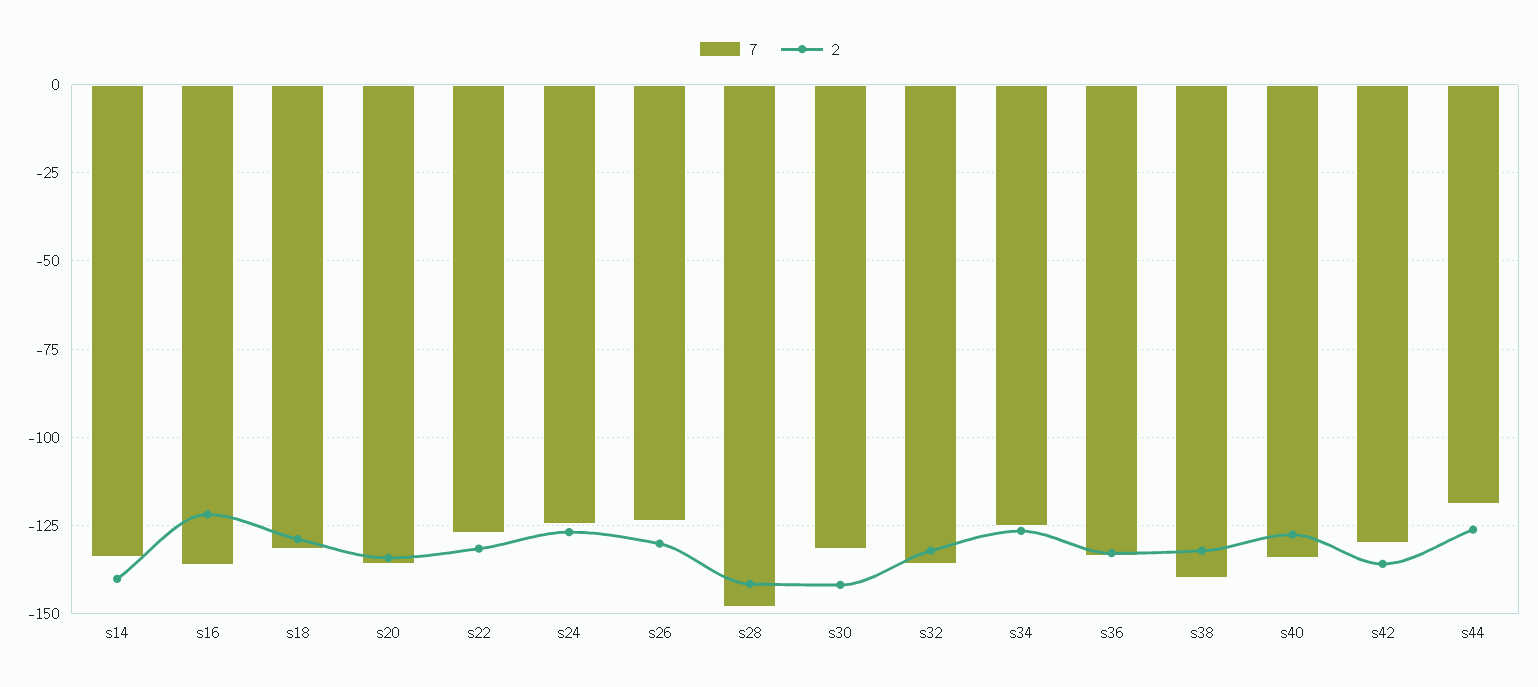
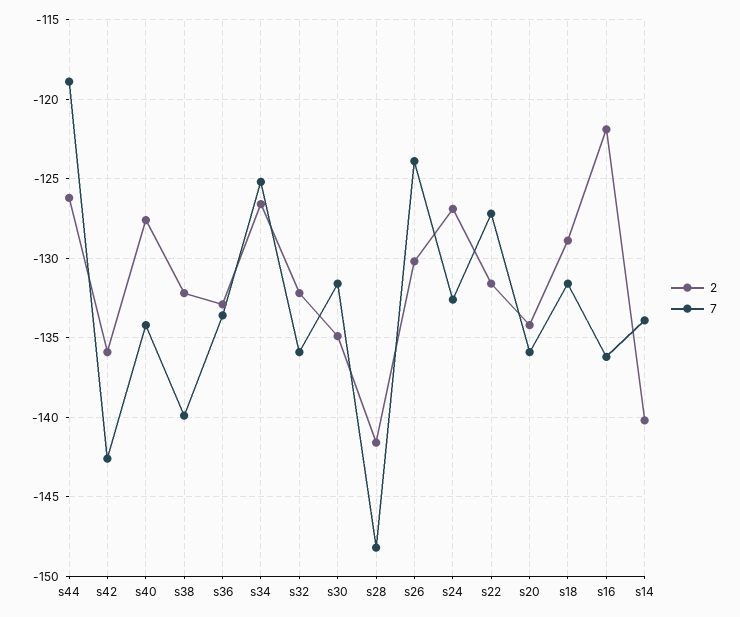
  {
    "7": {
      "s14": -134,
      "s16": -136,
      "s18": -131.5,
      "s20": -136,
      "s22": -127,
-     "s24": -125,
+     "s24": -132.5,
      "s26": -124,
      "s28": -148,
      "s30": -131.5,
      "s32": -136,
      "s34": -125,
      "s36": -133.5,
      "s38": -140,
      "s40": -134,
-     "s42": -130,
+     "s42": -142.5,
      "s44": -119
    },
    "2": {
      "s14": -140,
      "s16": -122,
      "s18": -129,
      "s20": -134,
      "s22": -131.5,
      "s24": -127,
      "s26": -130,
      "s28": -141.5,
-     "s30": -142.5,
+     "s30": -135,
      "s32": -132,
      "s34": -126.5,
      "s36": -133,
      "s38": -132,
      "s40": -127.5,
      "s42": -136,
      "s44": -126
    }
  }

